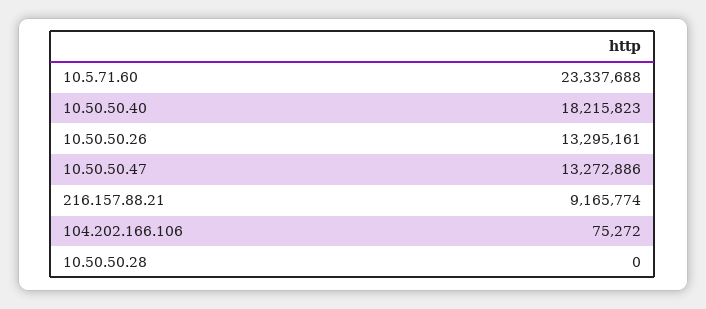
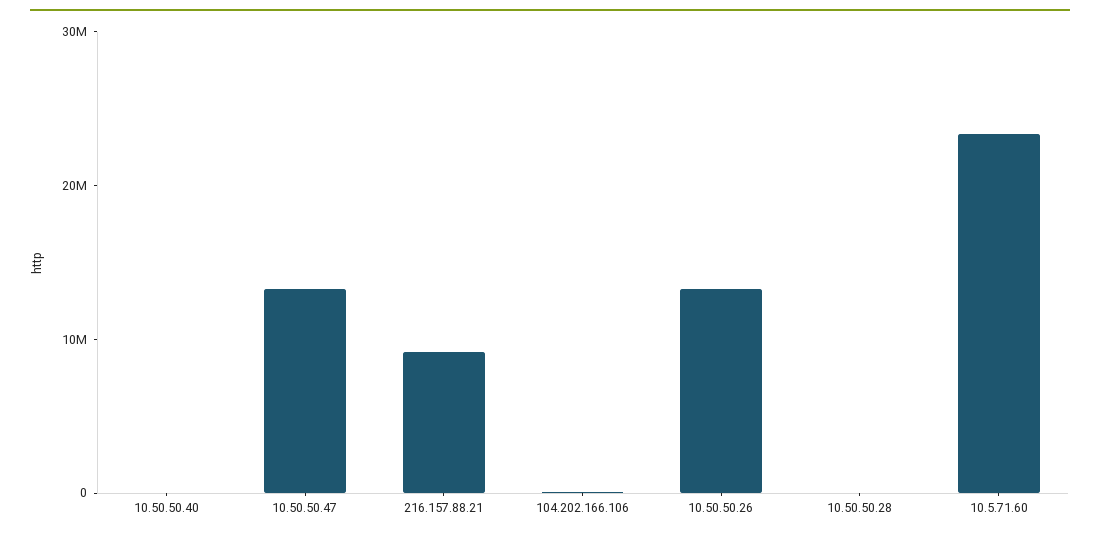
  {
    "10.5.71.60": 23337688,
-   "10.50.50.40": 18215823,
+   "10.50.50.40": 0,
    "10.50.50.26": 13295161,
    "10.50.50.47": 13272886,
    "216.157.88.21": 9165774,
    "104.202.166.106": 75272,
    "10.50.50.28": 0
  }

